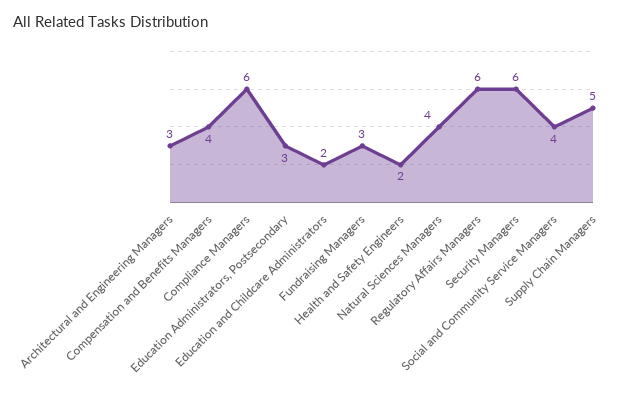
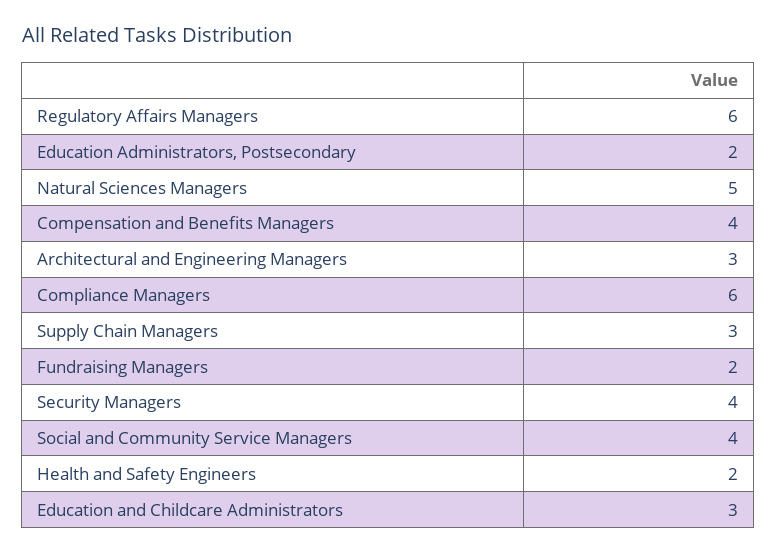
  {
    "Architectural and Engineering Managers": 3,
    "Compensation and Benefits Managers": 4,
    "Compliance Managers": 6,
-   "Education Administrators, Postsecondary": 3,
+   "Education Administrators, Postsecondary": 2,
-   "Education and Childcare Administrators": 2,
+   "Education and Childcare Administrators": 3,
-   "Fundraising Managers": 3,
+   "Fundraising Managers": 2,
    "Health and Safety Engineers": 2,
-   "Natural Sciences Managers": 4,
+   "Natural Sciences Managers": 5,
    "Regulatory Affairs Managers": 6,
-   "Security Managers": 6,
+   "Security Managers": 4,
    "Social and Community Service Managers": 4,
-   "Supply Chain Managers": 5
+   "Supply Chain Managers": 3
  }

